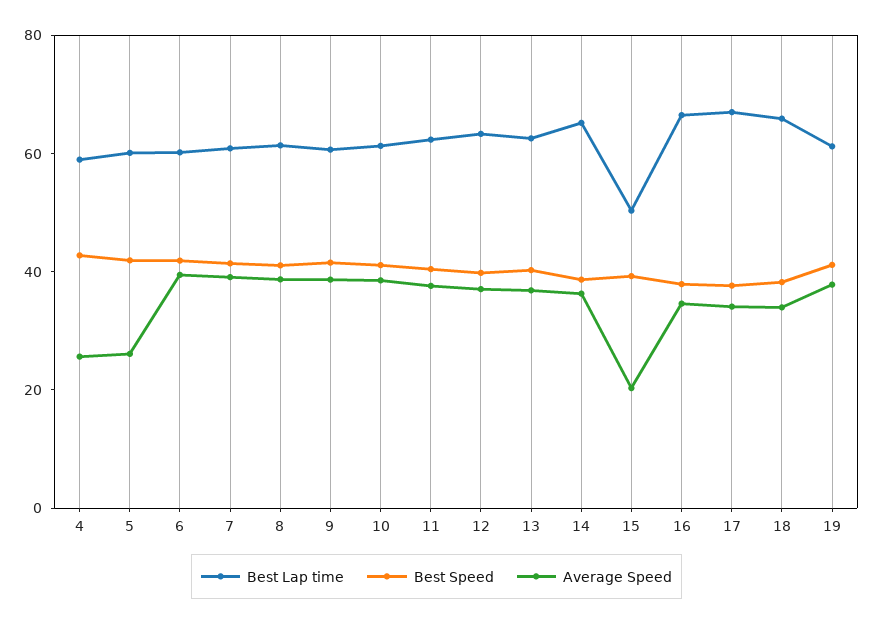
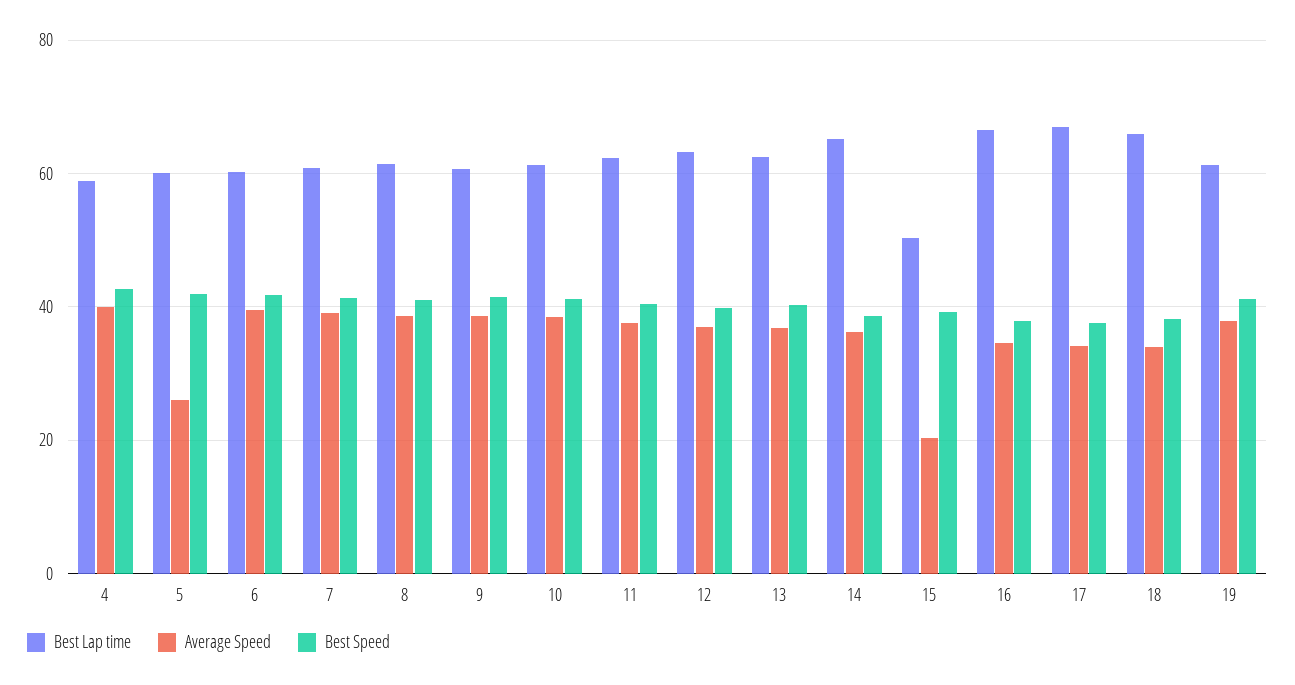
  {
    "Best Lap time": {
      "4": 58,
      "5": 60,
      "6": 60,
      "7": 60,
      "8": 62,
      "9": 60,
      "10": 62,
      "11": 62,
      "12": 64,
      "13": 62,
      "14": 66,
      "15": 50,
      "16": 66,
      "17": 66,
      "18": 66,
      "19": 62
    },
    "Best Speed": {
      "4": 42,
      "5": 42,
      "6": 42,
      "7": 42,
      "8": 42,
      "9": 42,
      "10": 42,
      "11": 40,
      "12": 40,
      "13": 40,
      "14": 38,
      "15": 40,
      "16": 38,
      "17": 38,
      "18": 38,
      "19": 42
    },
    "Average Speed": {
-     "4": 25,
+     "4": 40,
      "5": 26,
      "6": 40,
      "7": 40,
      "8": 38,
      "9": 38,
      "10": 38,
      "11": 38,
      "12": 38,
      "13": 36,
      "14": 36,
      "15": 20,
      "16": 34,
      "17": 34,
      "18": 34,
      "19": 38
    }
  }

